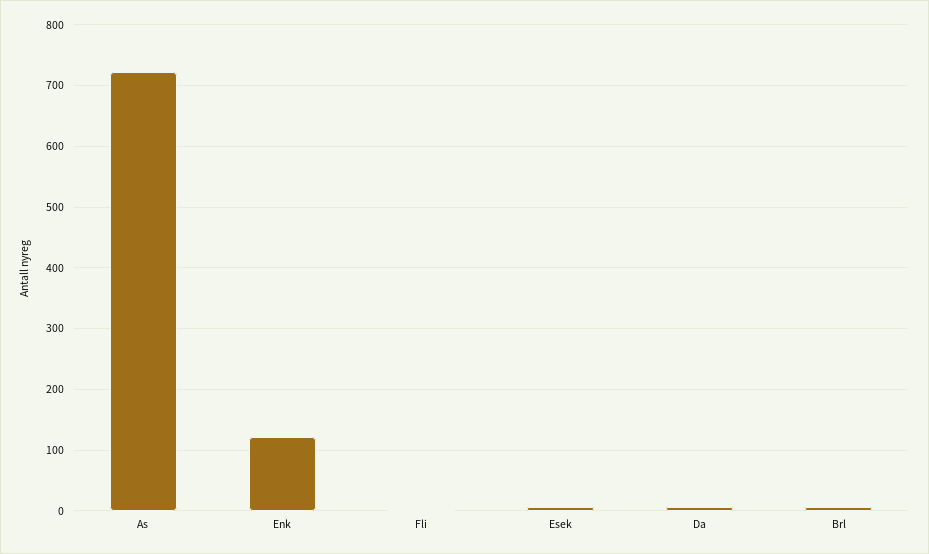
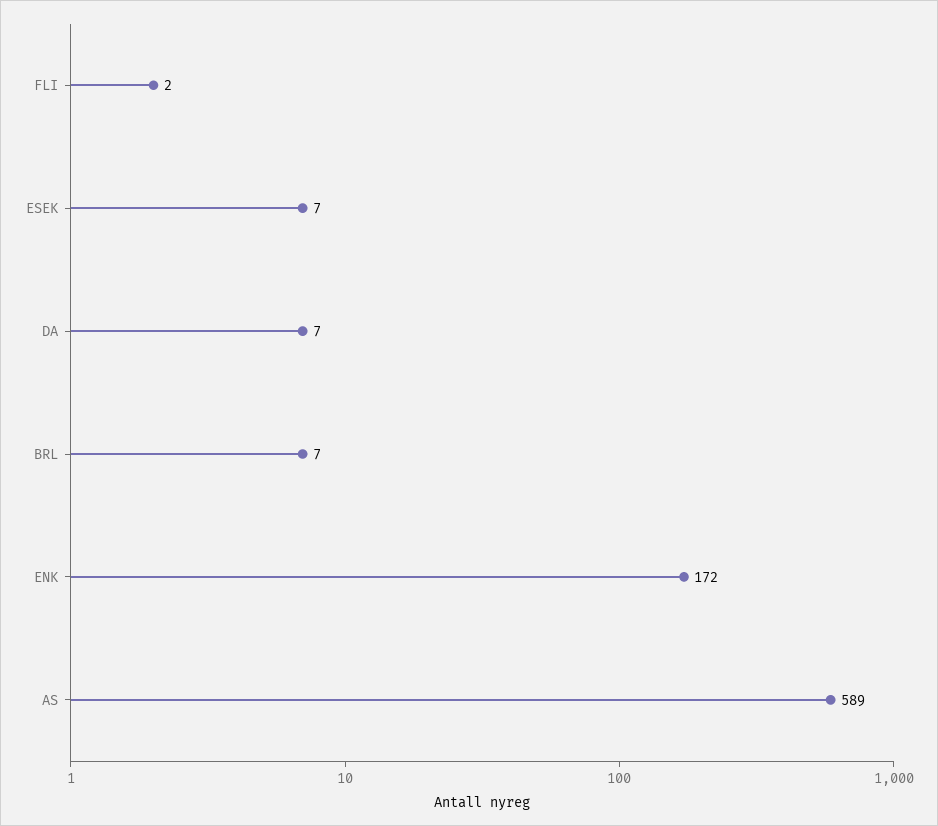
  {
-   "As": 720,
+   "As": 589,
-   "Enk": 120,
+   "Enk": 172,
    "Fli": 2,
    "Esek": 7,
    "Da": 7,
    "Brl": 7
  }

